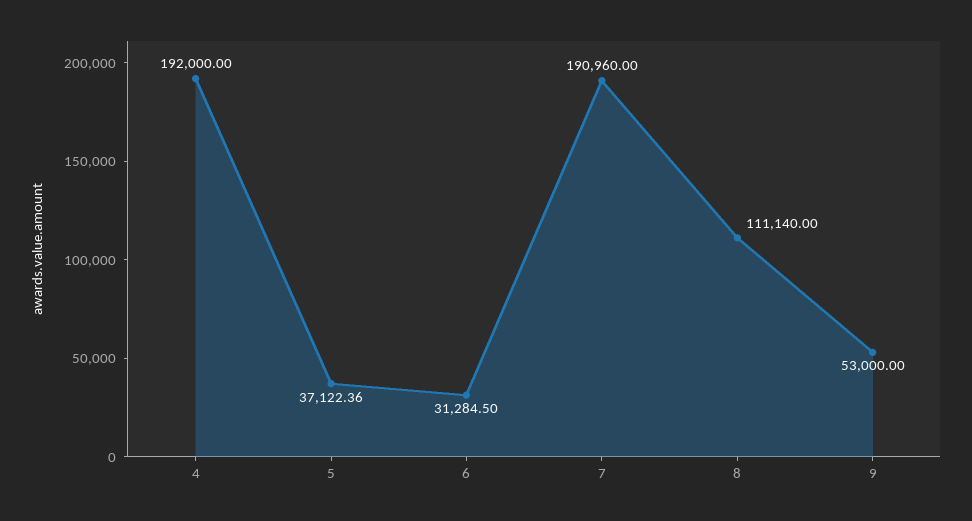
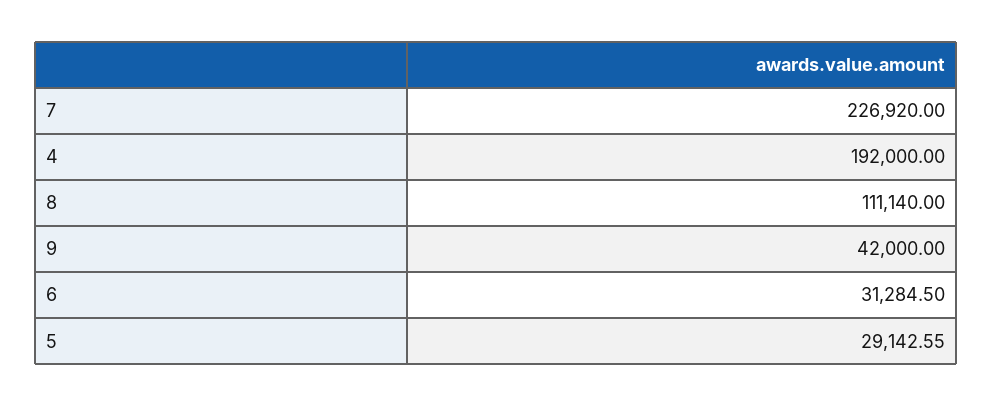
  {
    "4": 192000,
-   "5": 37122.36,
+   "5": 29142.55,
    "6": 31284.5,
-   "7": 190960,
+   "7": 226920,
    "8": 111140,
-   "9": 53000
+   "9": 42000
  }

